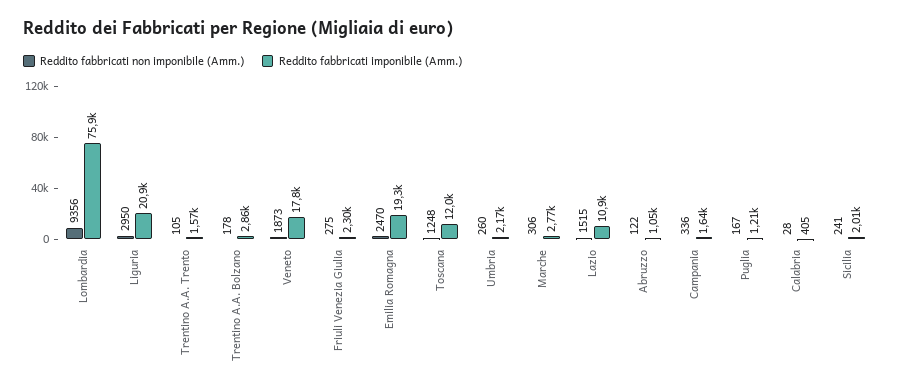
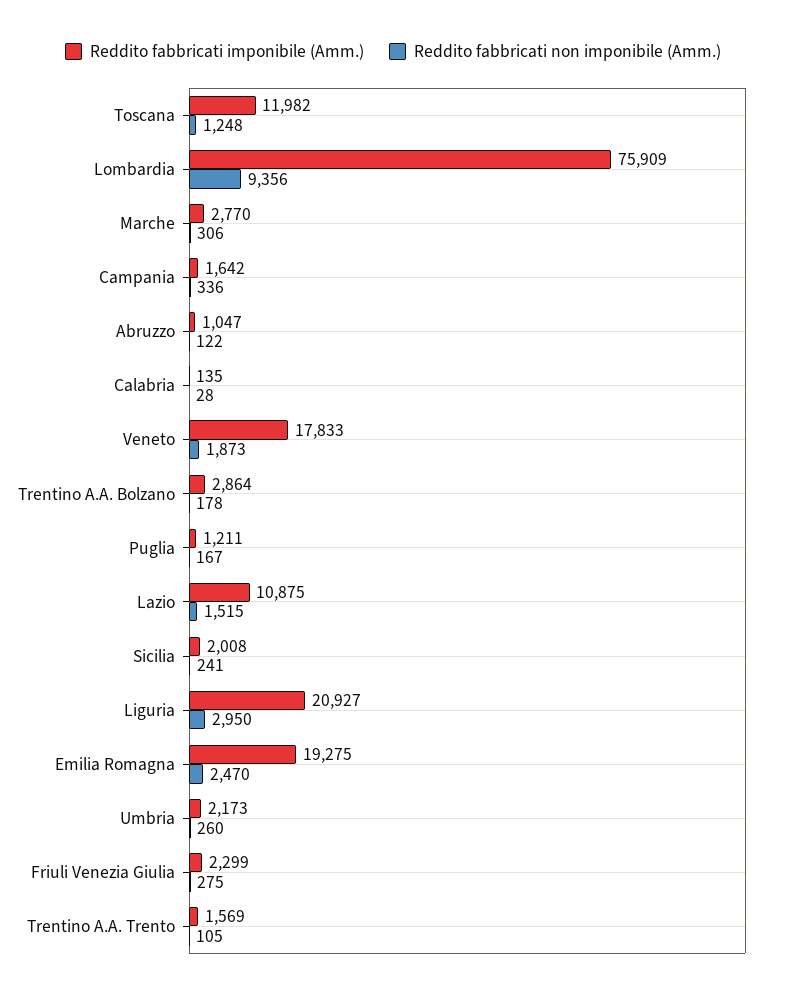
  {
    "Reddito fabbricati non imponibile (Amm.)": {
      "Lombardia": 9356,
      "Liguria": 2950,
      "Trentino A.A. Trento": 105,
      "Trentino A.A. Bolzano": 178,
      "Veneto": 1873,
      "Friuli Venezia Giulia": 275,
      "Emilia Romagna": 2470,
      "Toscana": 1248,
      "Umbria": 260,
      "Marche": 306,
      "Lazio": 1515,
      "Abruzzo": 122,
      "Campania": 336,
      "Puglia": 167,
      "Calabria": 28,
      "Sicilia": 241
    },
    "Reddito fabbricati imponibile (Amm.)": {
      "Lombardia": 75909,
      "Liguria": 20927,
      "Trentino A.A. Trento": 1569,
      "Trentino A.A. Bolzano": 2864,
      "Veneto": 17833,
      "Friuli Venezia Giulia": 2299,
      "Emilia Romagna": 19275,
      "Toscana": 11982,
      "Umbria": 2173,
      "Marche": 2770,
      "Lazio": 10875,
      "Abruzzo": 1047,
      "Campania": 1642,
      "Puglia": 1211,
-     "Calabria": 405,
+     "Calabria": 135,
      "Sicilia": 2008
    }
  }

